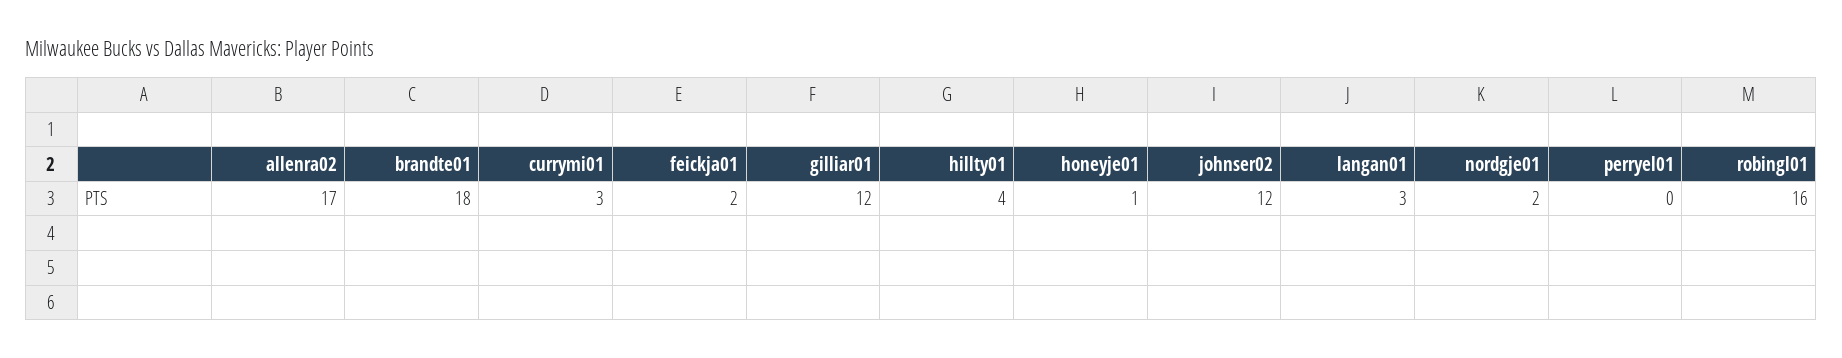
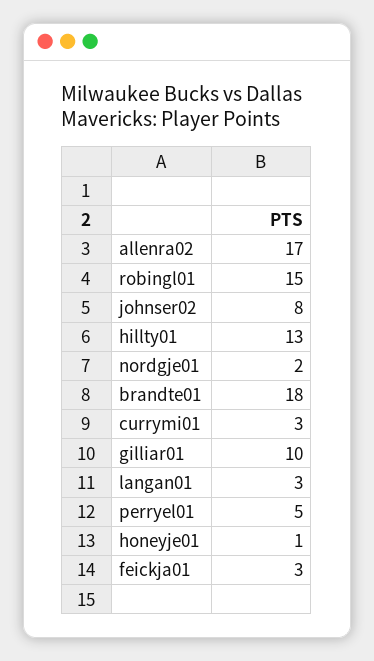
  {
    "allenra02": 17,
    "brandte01": 18,
    "currymi01": 3,
-   "feickja01": 2,
+   "feickja01": 3,
-   "gilliar01": 12,
+   "gilliar01": 10,
-   "hillty01": 4,
+   "hillty01": 13,
    "honeyje01": 1,
-   "johnser02": 12,
+   "johnser02": 8,
    "langan01": 3,
    "nordgje01": 2,
-   "perryel01": 0,
+   "perryel01": 5,
-   "robingl01": 16
+   "robingl01": 15
  }

